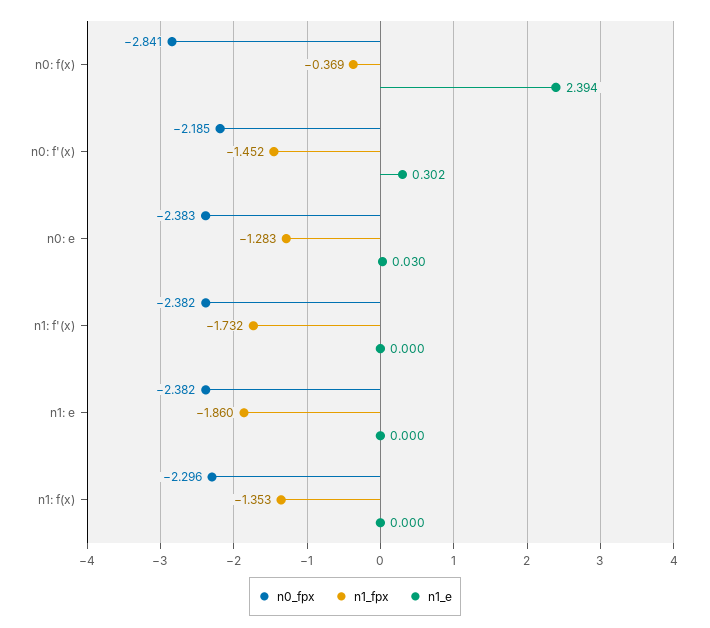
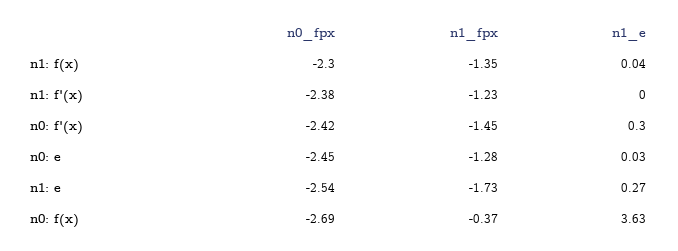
  {
    "n0_fpx": {
-     "n0: f(x)": -2.841,
+     "n0: f(x)": -2.69,
-     "n0: f'(x)": -2.185,
+     "n0: f'(x)": -2.42,
-     "n0: e": -2.383,
+     "n0: e": -2.45,
      "n1: f'(x)": -2.382,
-     "n1: e": -2.382,
+     "n1: e": -2.54,
      "n1: f(x)": -2.296
    },
    "n1_fpx": {
      "n0: f(x)": -0.369,
      "n0: f'(x)": -1.452,
      "n0: e": -1.283,
-     "n1: f'(x)": -1.732,
+     "n1: f'(x)": -1.23,
-     "n1: e": -1.86,
+     "n1: e": -1.73,
      "n1: f(x)": -1.353
    },
    "n1_e": {
-     "n0: f(x)": 2.394,
+     "n0: f(x)": 3.63,
      "n0: f'(x)": 0.302,
      "n0: e": 0.03,
      "n1: f'(x)": 0,
-     "n1: e": 0,
+     "n1: e": 0.27,
-     "n1: f(x)": 0
+     "n1: f(x)": 0.04
    }
  }

